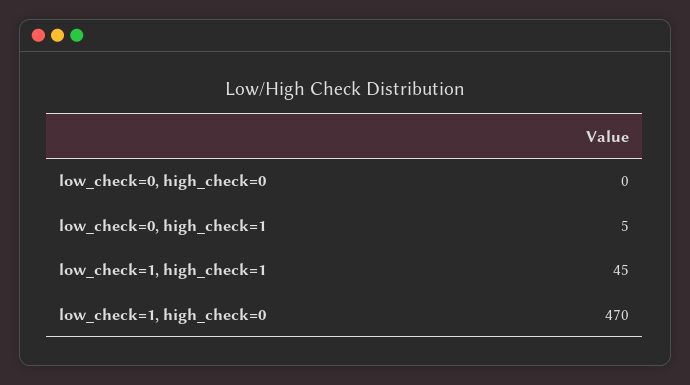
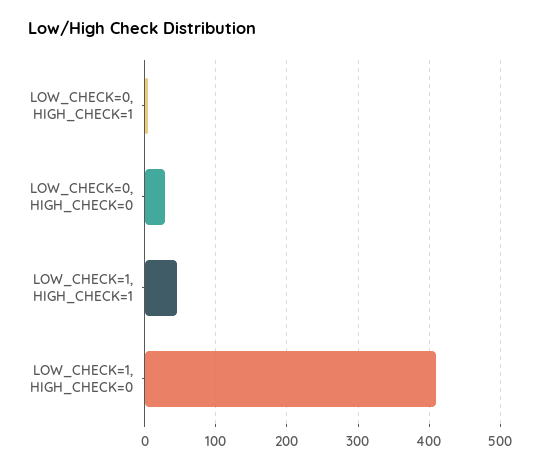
  {
-   "low_check=0, high_check=0": 0,
+   "low_check=0, high_check=0": 30,
    "low_check=0, high_check=1": 5,
    "low_check=1, high_check=1": 45,
-   "low_check=1, high_check=0": 470
+   "low_check=1, high_check=0": 410
  }

